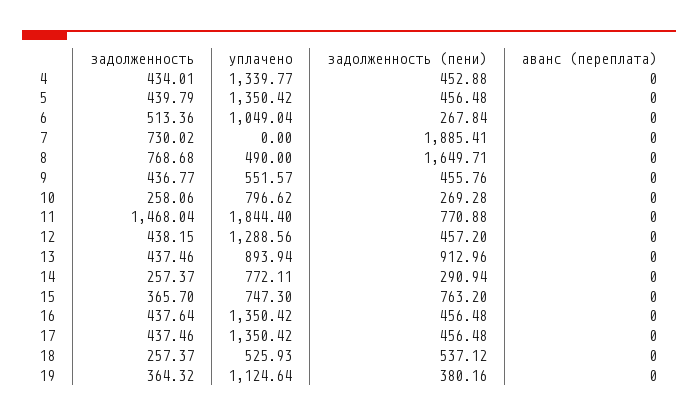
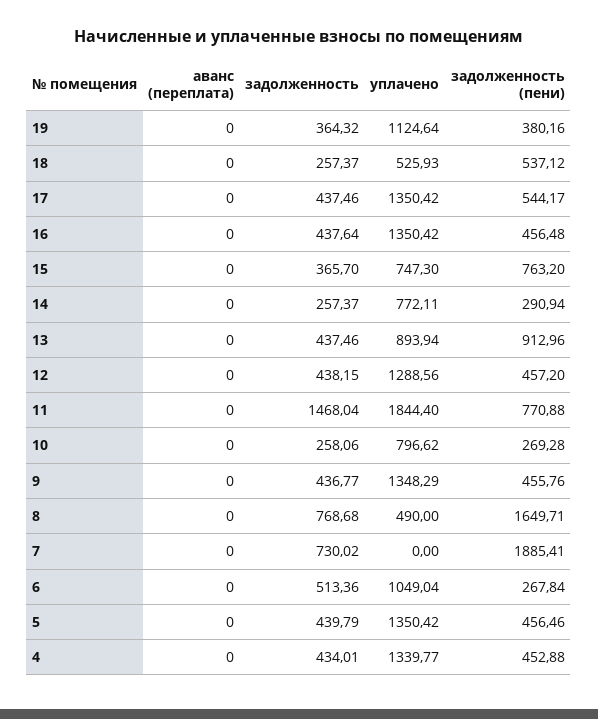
  {
    "задолженность": {
      "4": 434.01,
      "5": 439.79,
      "6": 513.36,
      "7": 730.02,
      "8": 768.68,
      "9": 436.77,
      "10": 258.06,
      "11": 1468.04,
      "12": 438.15,
      "13": 437.46,
      "14": 257.37,
      "15": 365.7,
      "16": 437.64,
      "17": 437.46,
      "18": 257.37,
      "19": 364.32
    },
    "уплачено": {
      "4": 1339.77,
      "5": 1350.42,
      "6": 1049.04,
      "7": 0,
      "8": 490,
-     "9": 551.57,
+     "9": 1348.29,
      "10": 796.62,
      "11": 1844.4,
      "12": 1288.56,
      "13": 893.94,
      "14": 772.11,
      "15": 747.3,
      "16": 1350.42,
      "17": 1350.42,
      "18": 525.93,
      "19": 1124.64
    },
    "задолженность (пени)": {
      "4": 452.88,
-     "5": 456.48,
+     "5": 456.46,
      "6": 267.84,
      "7": 1885.41,
      "8": 1649.71,
      "9": 455.76,
      "10": 269.28,
      "11": 770.88,
      "12": 457.2,
      "13": 912.96,
      "14": 290.94,
      "15": 763.2,
      "16": 456.48,
-     "17": 456.48,
+     "17": 544.17,
      "18": 537.12,
      "19": 380.16
    },
    "аванс (переплата)": {
      "4": 0,
      "5": 0,
      "6": 0,
      "7": 0,
      "8": 0,
      "9": 0,
      "10": 0,
      "11": 0,
      "12": 0,
      "13": 0,
      "14": 0,
      "15": 0,
      "16": 0,
      "17": 0,
      "18": 0,
      "19": 0
    }
  }

